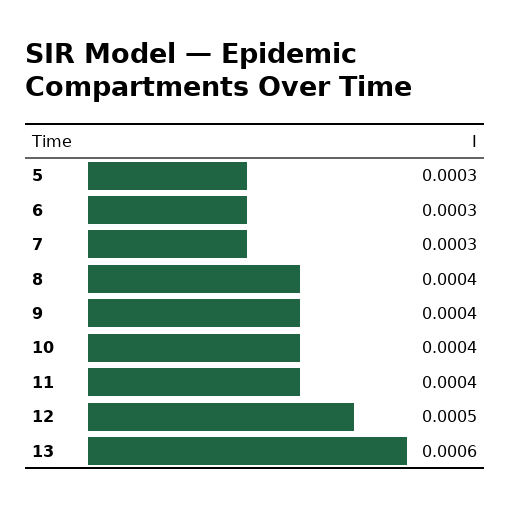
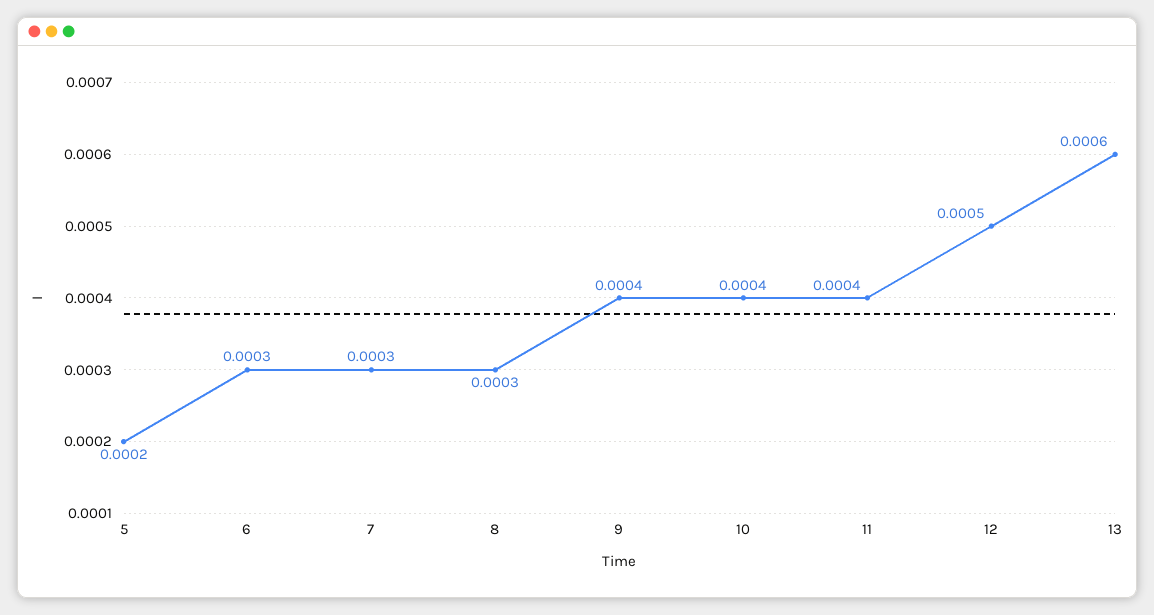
  {
-   "5": 0.0003,
+   "5": 0.0002,
    "6": 0.0003,
    "7": 0.0003,
-   "8": 0.0004,
+   "8": 0.0003,
    "9": 0.0004,
    "10": 0.0004,
    "11": 0.0004,
    "12": 0.0005,
    "13": 0.0006
  }

